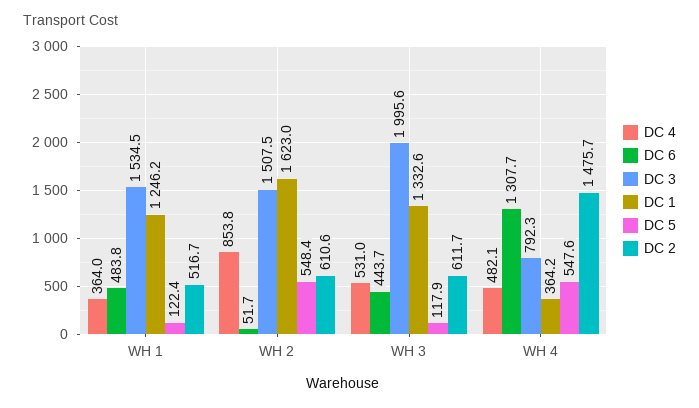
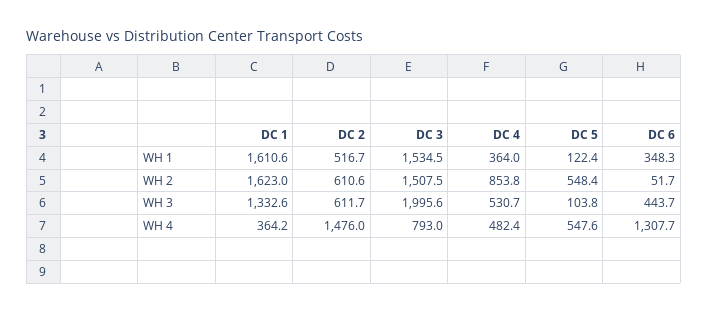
  {
    "DC 4": {
      "WH 1": 364,
      "WH 2": 853.8,
-     "WH 3": 531,
+     "WH 3": 530.7,
-     "WH 4": 482.1
+     "WH 4": 482.4
    },
    "DC 6": {
-     "WH 1": 483.8,
+     "WH 1": 348.3,
      "WH 2": 51.7,
      "WH 3": 443.7,
      "WH 4": 1307.7
    },
    "DC 3": {
      "WH 1": 1534.5,
      "WH 2": 1507.5,
      "WH 3": 1995.6,
-     "WH 4": 792.3
+     "WH 4": 793
    },
    "DC 1": {
-     "WH 1": 1246.2,
+     "WH 1": 1610.6,
      "WH 2": 1623,
      "WH 3": 1332.6,
      "WH 4": 364.2
    },
    "DC 5": {
      "WH 1": 122.4,
      "WH 2": 548.4,
-     "WH 3": 117.9,
+     "WH 3": 103.8,
      "WH 4": 547.6
    },
    "DC 2": {
      "WH 1": 516.7,
      "WH 2": 610.6,
      "WH 3": 611.7,
-     "WH 4": 1475.7
+     "WH 4": 1476
    }
  }

